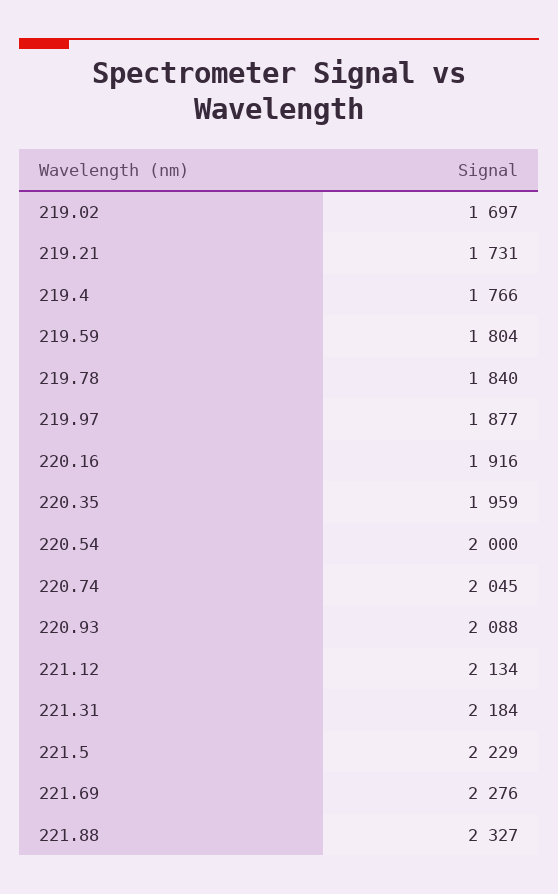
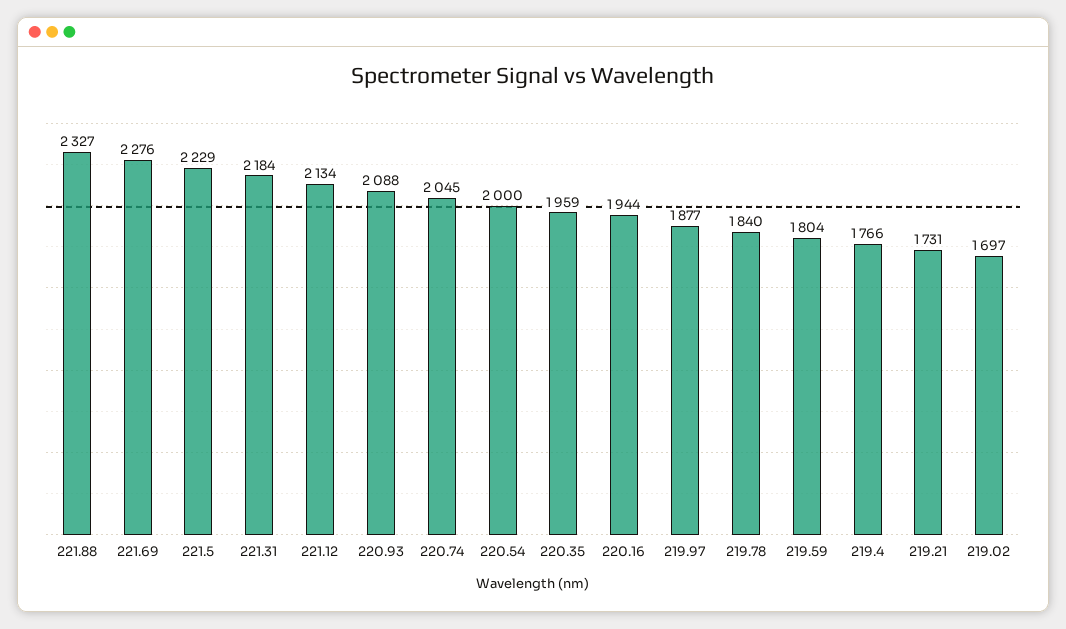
  {
    "219.02": 1697,
    "219.21": 1731,
    "219.4": 1766,
    "219.59": 1804,
    "219.78": 1840,
    "219.97": 1877,
-   "220.16": 1916,
+   "220.16": 1944,
    "220.35": 1959,
    "220.54": 2000,
    "220.74": 2045,
    "220.93": 2088,
    "221.12": 2134,
    "221.31": 2184,
    "221.5": 2229,
    "221.69": 2276,
    "221.88": 2327
  }

